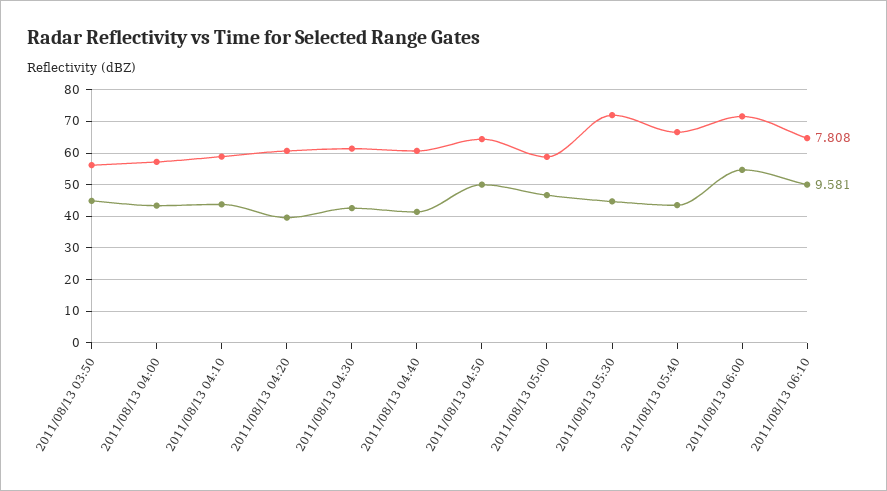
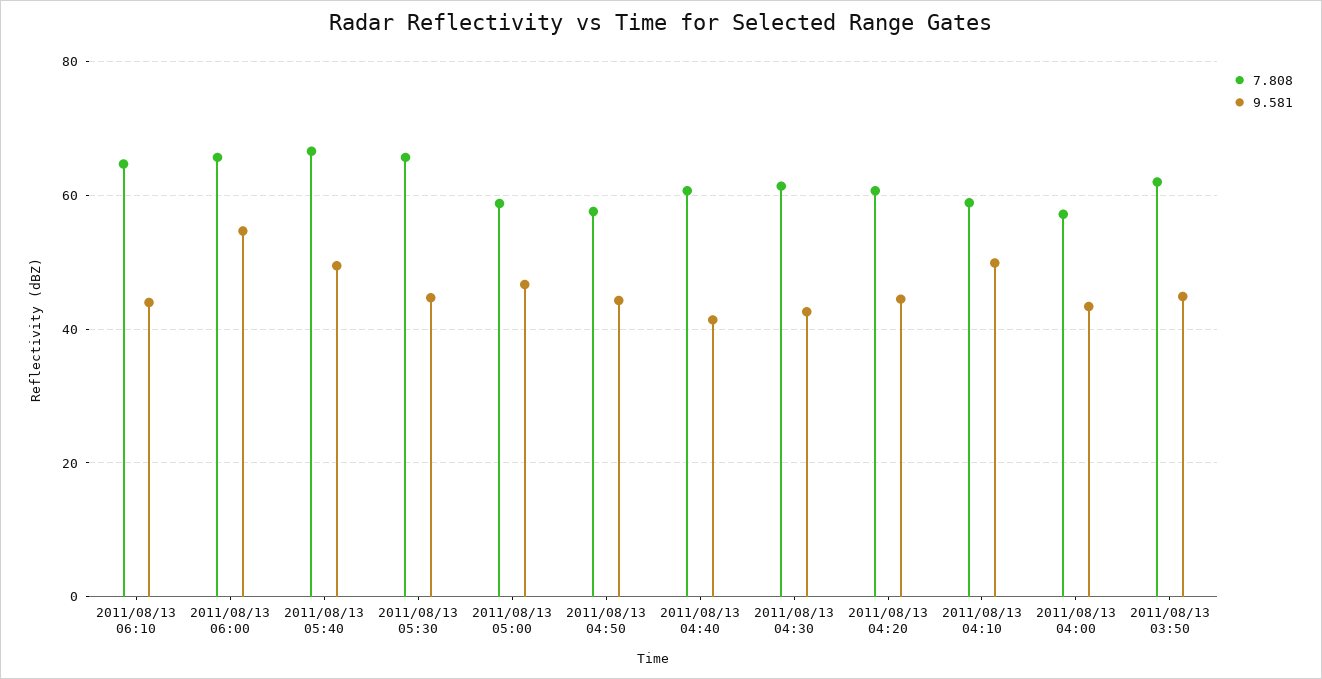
  {
    "7.808": {
-     "2011/08/13 03:50": 56,
+     "2011/08/13 03:50": 62,
      "2011/08/13 04:00": 58,
      "2011/08/13 04:10": 58,
      "2011/08/13 04:20": 60,
      "2011/08/13 04:30": 62,
      "2011/08/13 04:40": 60,
-     "2011/08/13 04:50": 64,
+     "2011/08/13 04:50": 58,
      "2011/08/13 05:00": 58,
-     "2011/08/13 05:30": 72,
+     "2011/08/13 05:30": 66,
      "2011/08/13 05:40": 66,
-     "2011/08/13 06:00": 72,
+     "2011/08/13 06:00": 66,
      "2011/08/13 06:10": 64
    },
    "9.581": {
      "2011/08/13 03:50": 44,
      "2011/08/13 04:00": 44,
-     "2011/08/13 04:10": 44,
+     "2011/08/13 04:10": 50,
-     "2011/08/13 04:20": 40,
+     "2011/08/13 04:20": 44,
      "2011/08/13 04:30": 42,
      "2011/08/13 04:40": 42,
-     "2011/08/13 04:50": 50,
+     "2011/08/13 04:50": 44,
      "2011/08/13 05:00": 46,
      "2011/08/13 05:30": 44,
-     "2011/08/13 05:40": 44,
+     "2011/08/13 05:40": 50,
      "2011/08/13 06:00": 54,
-     "2011/08/13 06:10": 50
+     "2011/08/13 06:10": 44
    }
  }

